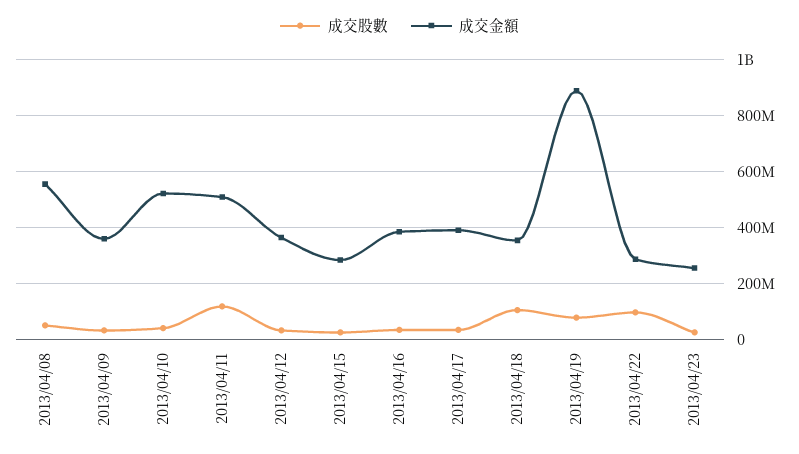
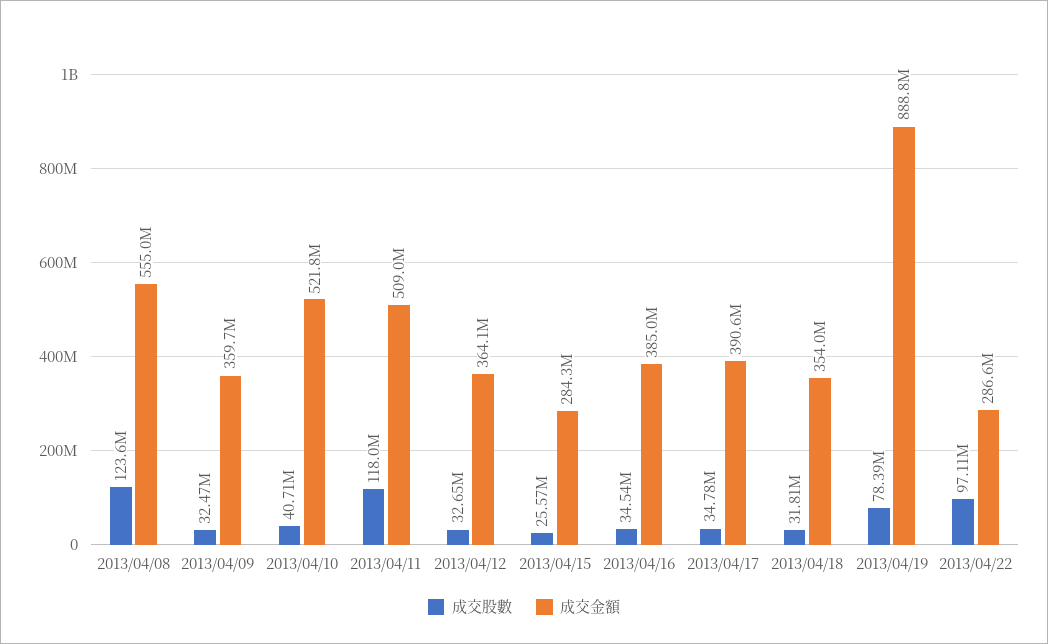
  {
    "成交股數": {
-     "2013/04/08": 50000000,
+     "2013/04/08": 123600000,
      "2013/04/09": 32470000,
      "2013/04/10": 40710000,
      "2013/04/11": 118000000,
      "2013/04/12": 32650000,
      "2013/04/15": 25570000,
      "2013/04/16": 34540000,
      "2013/04/17": 34780000,
-     "2013/04/18": 100000000,
+     "2013/04/18": 31810000,
      "2013/04/19": 78390000,
-     "2013/04/22": 97110000,
+     "2013/04/22": 97110000
-     "2013/04/23": 25000000
    },
    "成交金額": {
      "2013/04/08": 555000000,
      "2013/04/09": 359700000,
      "2013/04/10": 521800000,
      "2013/04/11": 509000000,
      "2013/04/12": 364100000,
      "2013/04/15": 284300000,
      "2013/04/16": 385000000,
      "2013/04/17": 390600000,
      "2013/04/18": 354000000,
      "2013/04/19": 888800000,
-     "2013/04/22": 286600000,
+     "2013/04/22": 286600000
-     "2013/04/23": 250000000
    }
  }

